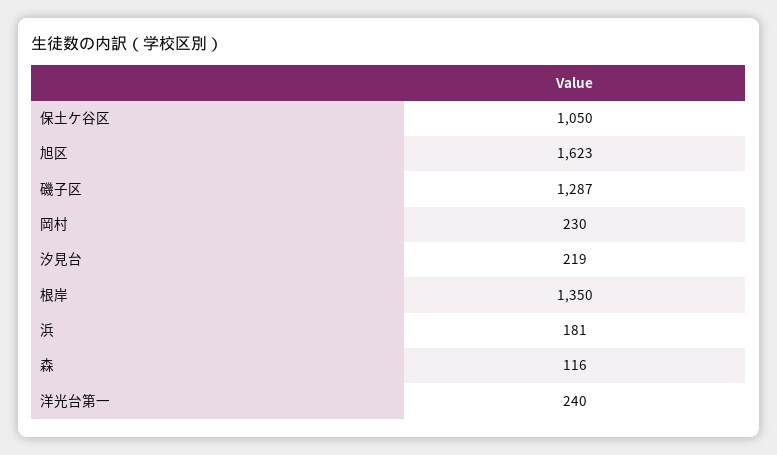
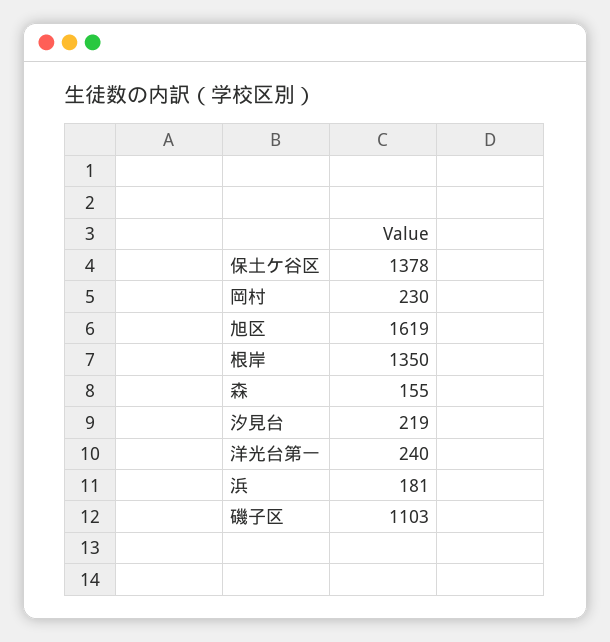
  {
-   "保土ケ谷区": 1050,
+   "保土ケ谷区": 1378,
-   "旭区": 1623,
+   "旭区": 1619,
-   "磯子区": 1287,
+   "磯子区": 1103,
    "岡村": 230,
    "汐見台": 219,
    "根岸": 1350,
    "浜": 181,
-   "森": 116,
+   "森": 155,
    "洋光台第一": 240
  }

